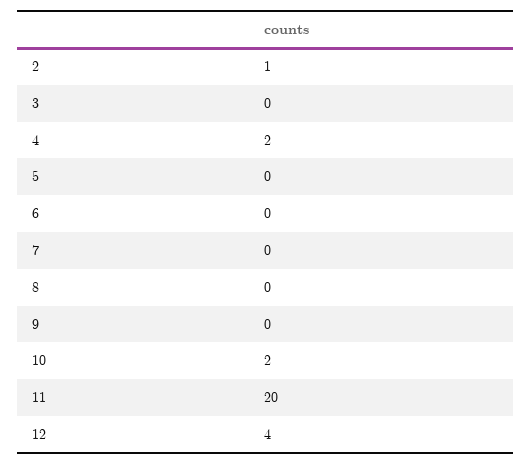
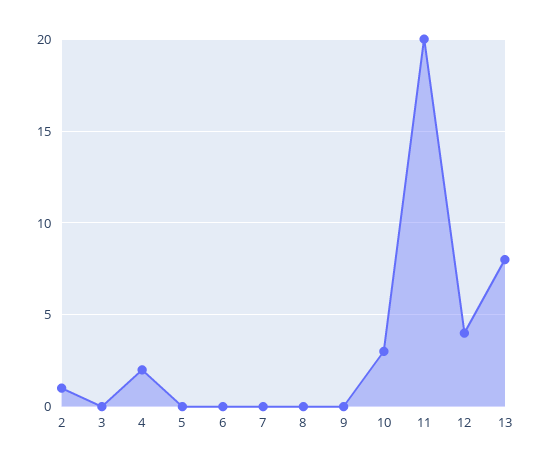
  {
    "2": 1,
    "3": 0,
    "4": 2,
    "5": 0,
    "6": 0,
    "7": 0,
    "8": 0,
    "9": 0,
-   "10": 2,
+   "10": 3,
    "11": 20,
-   "12": 4
+   "12": 4,
+   "13": 8
  }

